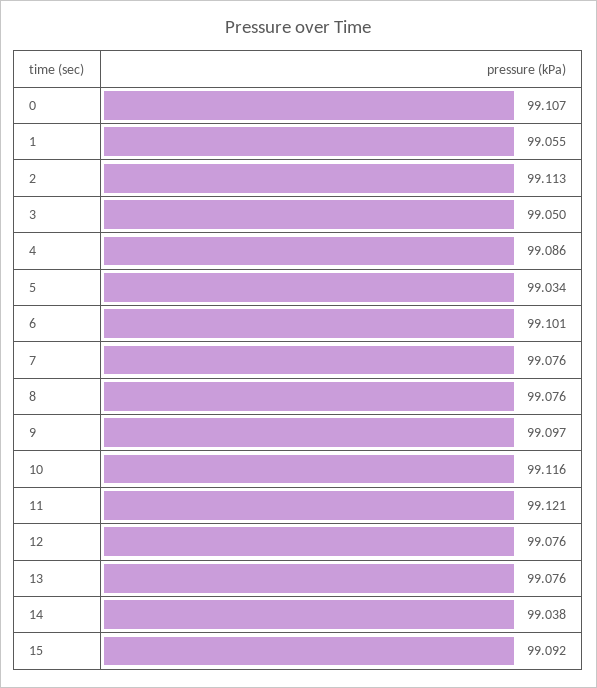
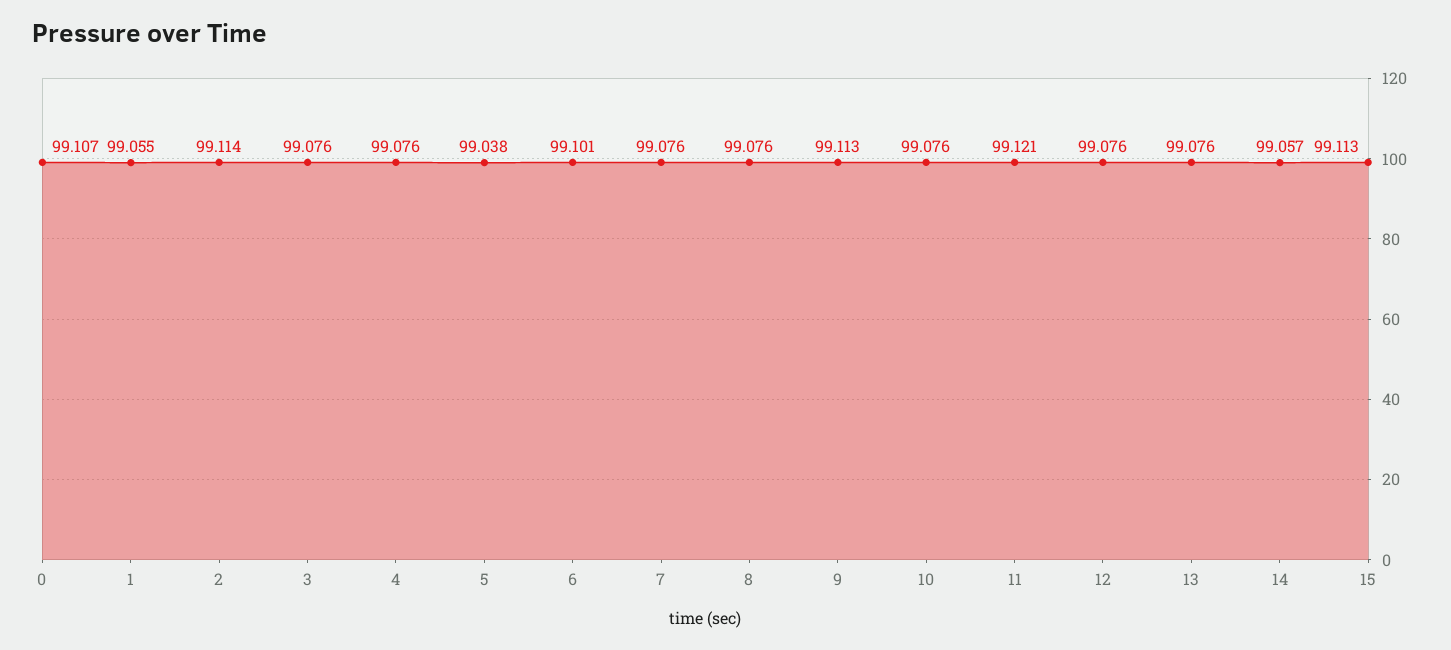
  {
    "0": 99.107,
    "1": 99.055,
-   "2": 99.113,
+   "2": 99.114,
-   "3": 99.05,
+   "3": 99.076,
-   "4": 99.086,
+   "4": 99.076,
-   "5": 99.034,
+   "5": 99.038,
    "6": 99.101,
    "7": 99.076,
    "8": 99.076,
-   "9": 99.097,
+   "9": 99.113,
-   "10": 99.116,
+   "10": 99.076,
    "11": 99.121,
    "12": 99.076,
    "13": 99.076,
-   "14": 99.038,
+   "14": 99.057,
-   "15": 99.092
+   "15": 99.113
  }

